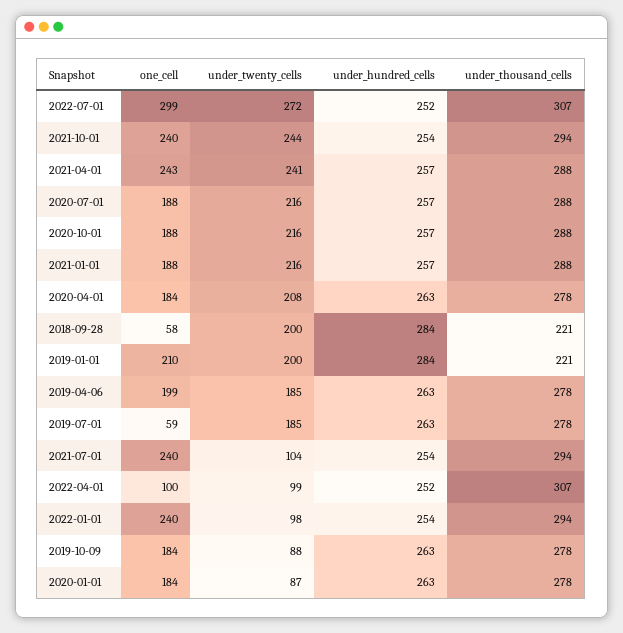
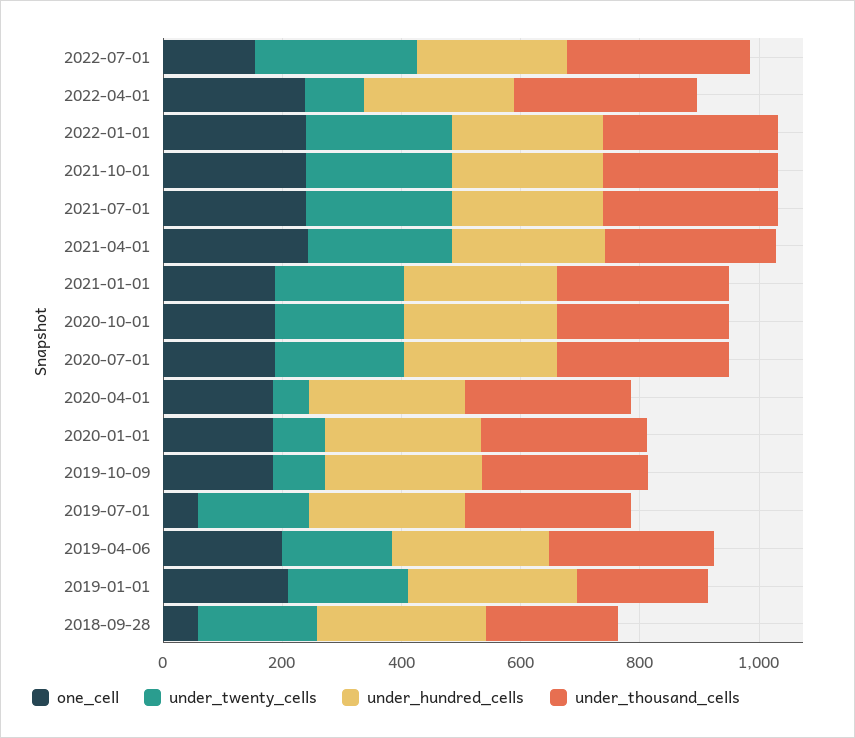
  {
    "one_cell": {
-     "2022-07-01": 299,
+     "2022-07-01": 150,
      "2021-10-01": 240,
      "2021-04-01": 243,
      "2020-07-01": 188,
      "2020-10-01": 188,
      "2021-01-01": 188,
      "2020-04-01": 184,
      "2018-09-28": 58,
      "2019-01-01": 210,
      "2019-04-06": 199,
      "2019-07-01": 59,
      "2021-07-01": 240,
-     "2022-04-01": 100,
+     "2022-04-01": 250,
      "2022-01-01": 240,
      "2019-10-09": 184,
      "2020-01-01": 184
    },
    "under_twenty_cells": {
      "2022-07-01": 272,
      "2021-10-01": 244,
      "2021-04-01": 241,
      "2020-07-01": 216,
      "2020-10-01": 216,
      "2021-01-01": 216,
-     "2020-04-01": 208,
+     "2020-04-01": 50,
      "2018-09-28": 200,
      "2019-01-01": 200,
      "2019-04-06": 185,
      "2019-07-01": 185,
-     "2021-07-01": 104,
+     "2021-07-01": 250,
      "2022-04-01": 99,
-     "2022-01-01": 98,
+     "2022-01-01": 250,
      "2019-10-09": 88,
      "2020-01-01": 87
    },
    "under_hundred_cells": {
      "2022-07-01": 252,
      "2021-10-01": 254,
      "2021-04-01": 257,
      "2020-07-01": 257,
      "2020-10-01": 257,
      "2021-01-01": 257,
      "2020-04-01": 263,
      "2018-09-28": 284,
      "2019-01-01": 284,
      "2019-04-06": 263,
      "2019-07-01": 263,
      "2021-07-01": 254,
      "2022-04-01": 252,
      "2022-01-01": 254,
      "2019-10-09": 263,
      "2020-01-01": 263
    },
    "under_thousand_cells": {
      "2022-07-01": 307,
      "2021-10-01": 294,
      "2021-04-01": 288,
      "2020-07-01": 288,
      "2020-10-01": 288,
      "2021-01-01": 288,
      "2020-04-01": 278,
      "2018-09-28": 221,
      "2019-01-01": 221,
      "2019-04-06": 278,
      "2019-07-01": 278,
      "2021-07-01": 294,
      "2022-04-01": 307,
      "2022-01-01": 294,
      "2019-10-09": 278,
      "2020-01-01": 278
    }
  }

